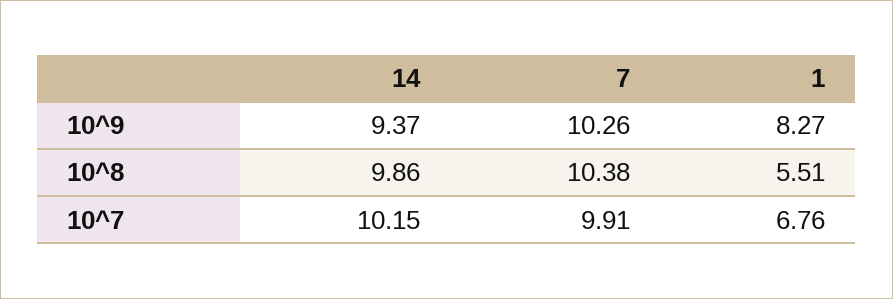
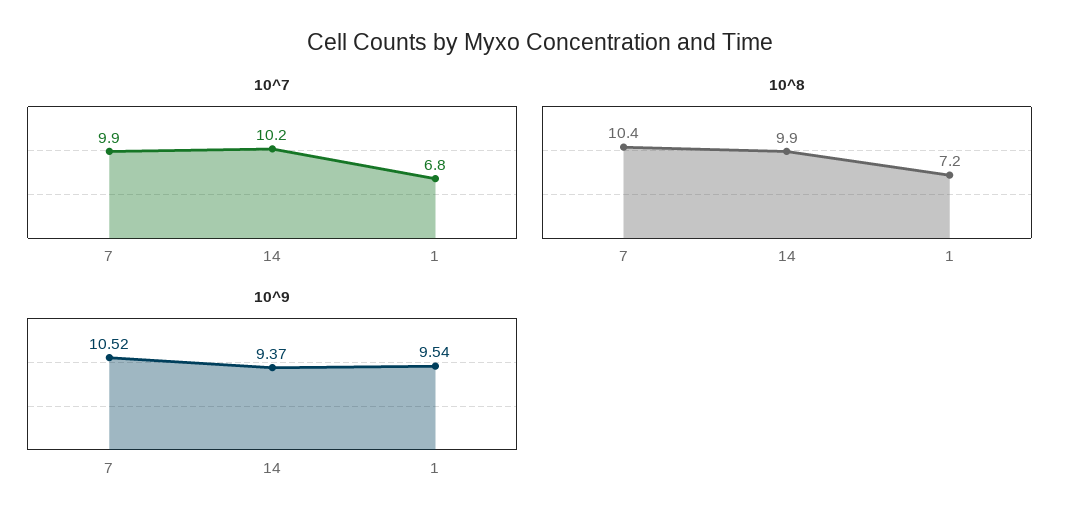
  {
    "10^9": {
      "14": 9.37,
-     "7": 10.26,
+     "7": 10.52,
-     "1": 8.27
+     "1": 9.54
    },
    "10^8": {
      "14": 9.86,
      "7": 10.38,
-     "1": 5.51
+     "1": 7.2
    },
    "10^7": {
      "14": 10.15,
      "7": 9.91,
      "1": 6.76
    }
  }

